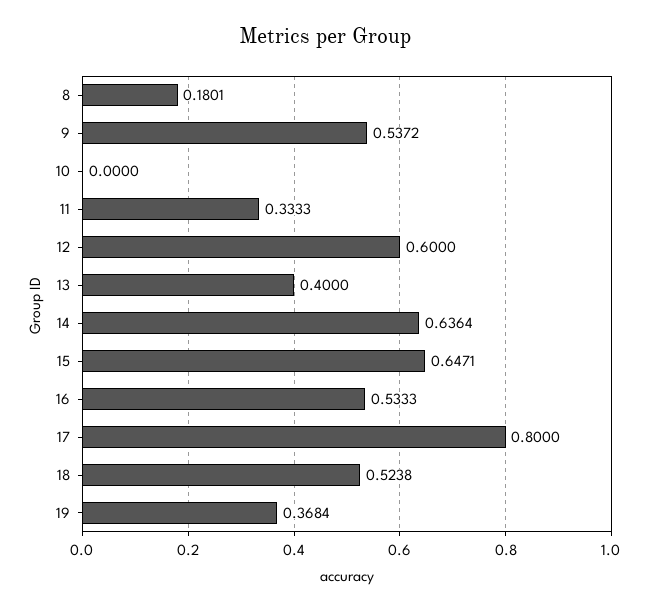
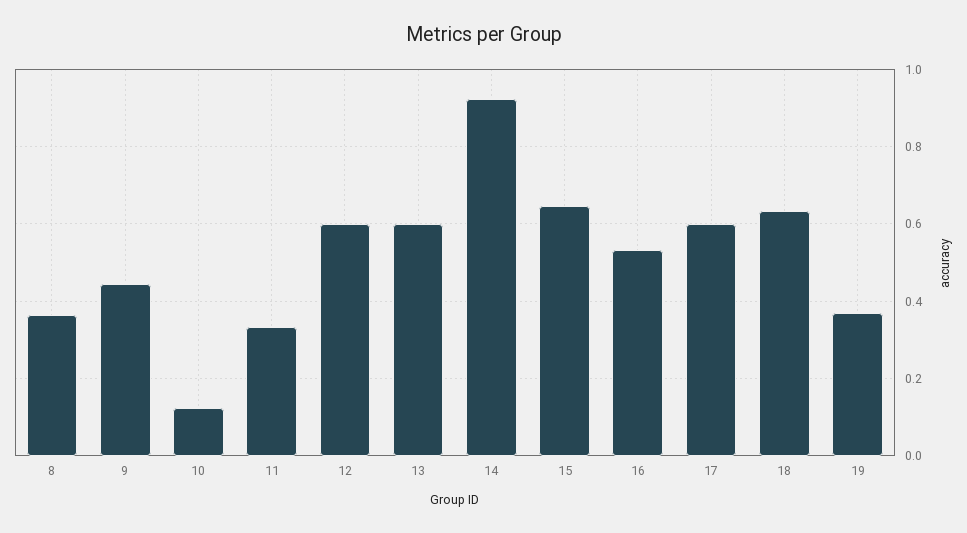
  {
-   "8": 0.1801,
+   "8": 0.36,
-   "9": 0.5372,
+   "9": 0.44,
-   "10": 0,
+   "10": 0.12,
    "11": 0.3333,
    "12": 0.6,
-   "13": 0.4,
+   "13": 0.6,
-   "14": 0.6364,
+   "14": 0.92,
    "15": 0.6471,
    "16": 0.5333,
-   "17": 0.8,
+   "17": 0.6,
-   "18": 0.5238,
+   "18": 0.64,
    "19": 0.3684
  }

